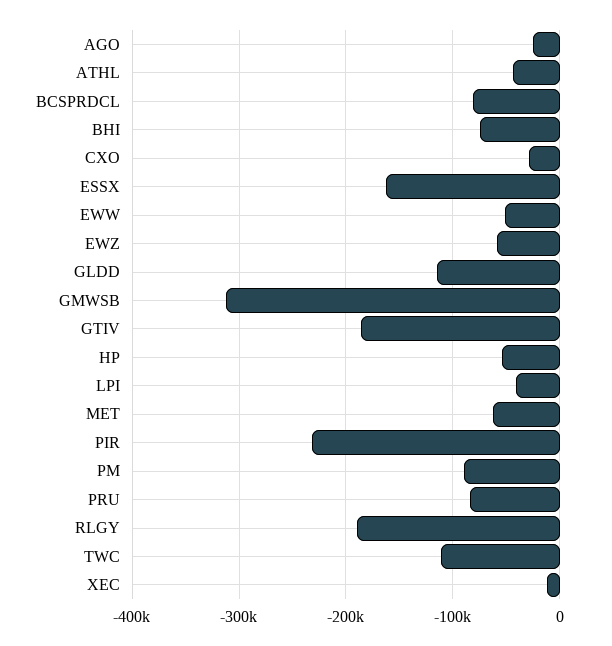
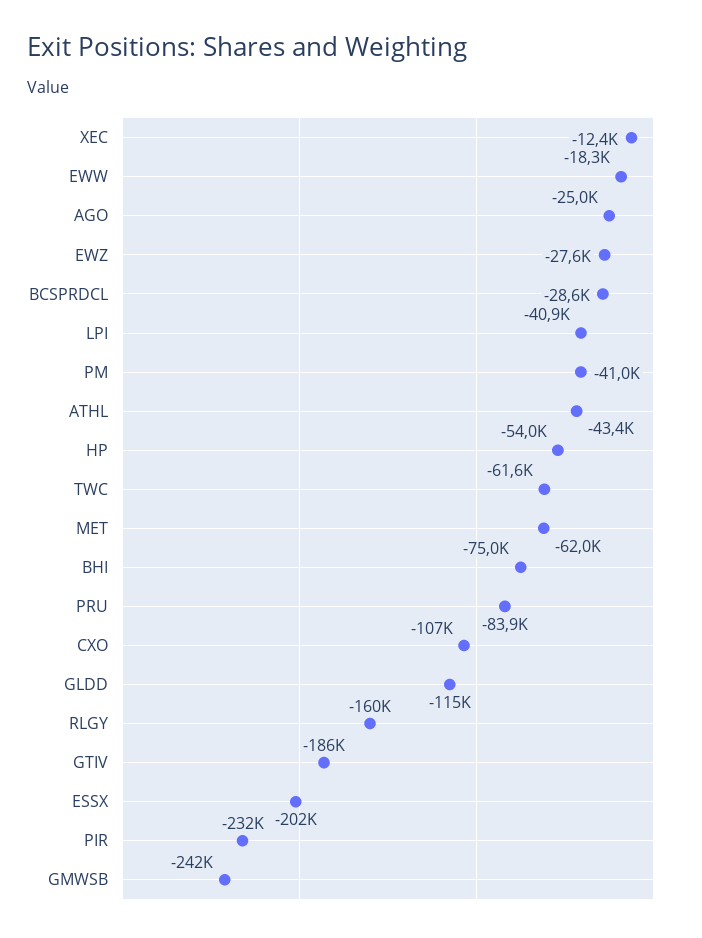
  {
    "AGO": -25000,
    "ATHL": -43400,
-   "BCSPRDCL": -80000,
+   "BCSPRDCL": -28600,
    "BHI": -75000,
-   "CXO": -30000,
+   "CXO": -107000,
-   "ESSX": -160000,
+   "ESSX": -202000,
-   "EWW": -50000,
+   "EWW": -18300,
-   "EWZ": -60000,
+   "EWZ": -27600,
    "GLDD": -115000,
-   "GMWSB": -310000,
+   "GMWSB": -242000,
    "GTIV": -186000,
    "HP": -54000,
    "LPI": -40900,
    "MET": -62000,
    "PIR": -232000,
-   "PM": -90000,
+   "PM": -41000,
    "PRU": -83900,
-   "RLGY": -190000,
+   "RLGY": -160000,
-   "TWC": -110000,
+   "TWC": -61600,
    "XEC": -12400
  }

